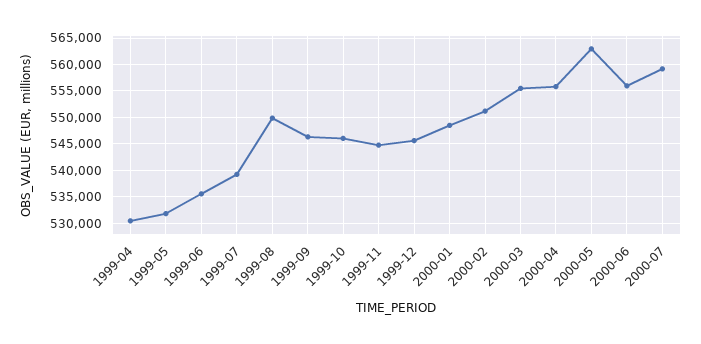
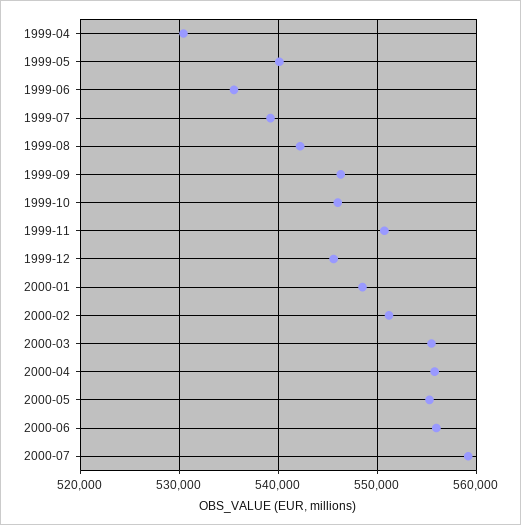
  {
    "1999-04": 530000,
-   "1999-05": 532500,
+   "1999-05": 540000,
    "1999-06": 536000,
    "1999-07": 539000,
-   "1999-08": 550000,
+   "1999-08": 542000,
    "1999-09": 546000,
    "1999-10": 546000,
-   "1999-11": 545000,
+   "1999-11": 551000,
    "1999-12": 546000,
    "2000-01": 549000,
    "2000-02": 551000,
    "2000-03": 555000,
    "2000-04": 556000,
-   "2000-05": 562500,
+   "2000-05": 555000,
    "2000-06": 556000,
    "2000-07": 559000
  }

